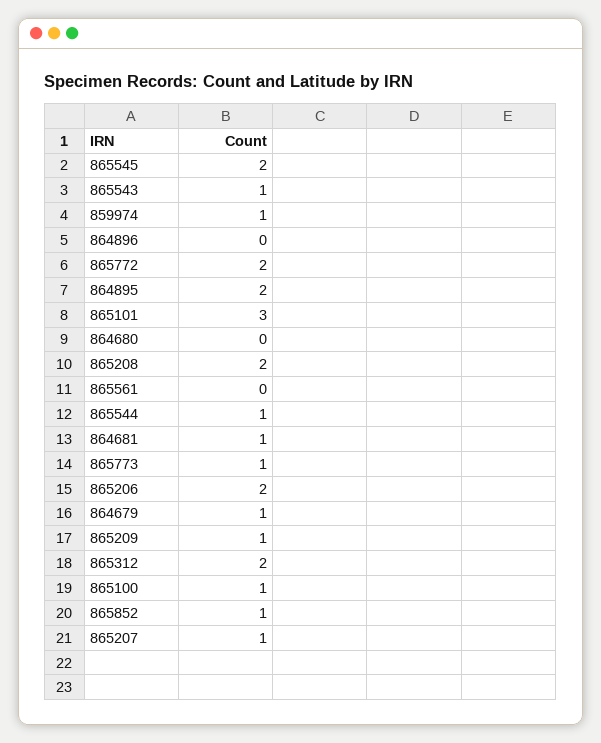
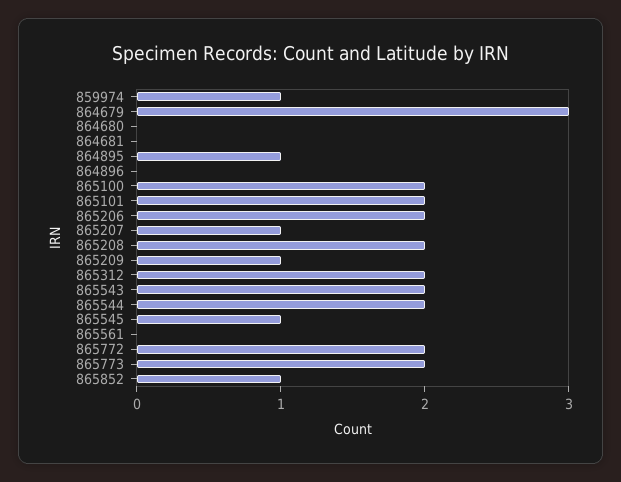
  {
-   "865545": 2,
+   "865545": 1,
-   "865543": 1,
+   "865543": 2,
    "859974": 1,
    "864896": 0,
    "865772": 2,
-   "864895": 2,
+   "864895": 1,
-   "865101": 3,
+   "865101": 2,
    "864680": 0,
    "865208": 2,
    "865561": 0,
-   "865544": 1,
+   "865544": 2,
-   "864681": 1,
+   "864681": 0,
-   "865773": 1,
+   "865773": 2,
    "865206": 2,
-   "864679": 1,
+   "864679": 3,
    "865209": 1,
    "865312": 2,
-   "865100": 1,
+   "865100": 2,
    "865852": 1,
    "865207": 1
  }

